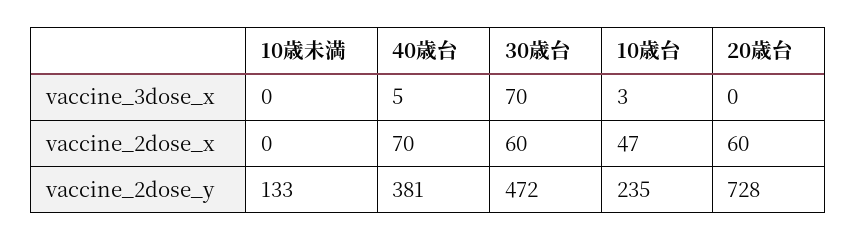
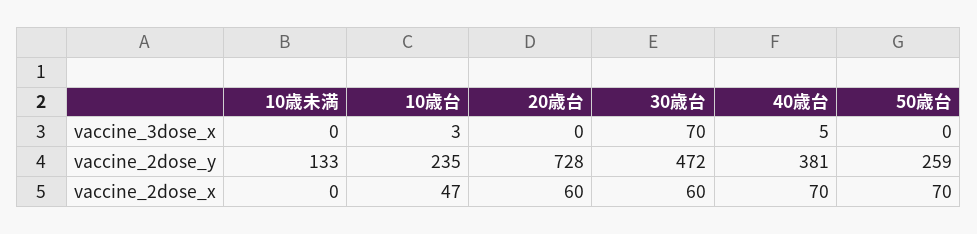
  {
    "10歳未満": {
      "vaccine_3dose_x": 0,
      "vaccine_2dose_x": 0,
      "vaccine_2dose_y": 133
    },
    "40歳台": {
      "vaccine_3dose_x": 5,
      "vaccine_2dose_x": 70,
      "vaccine_2dose_y": 381
    },
    "30歳台": {
      "vaccine_3dose_x": 70,
      "vaccine_2dose_x": 60,
      "vaccine_2dose_y": 472
    },
    "10歳台": {
      "vaccine_3dose_x": 3,
      "vaccine_2dose_x": 47,
      "vaccine_2dose_y": 235
    },
    "20歳台": {
      "vaccine_3dose_x": 0,
      "vaccine_2dose_x": 60,
      "vaccine_2dose_y": 728
-   }
+   },
+   "50歳台": {
+     "vaccine_3dose_x": 0,
+     "vaccine_2dose_y": 259,
+     "vaccine_2dose_x": 70
+   }
  }

